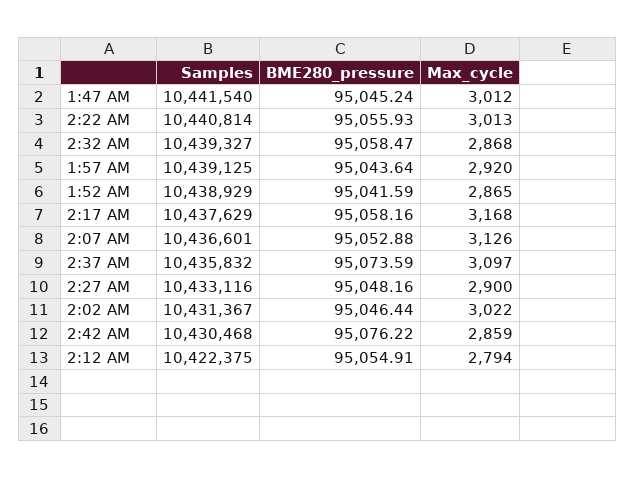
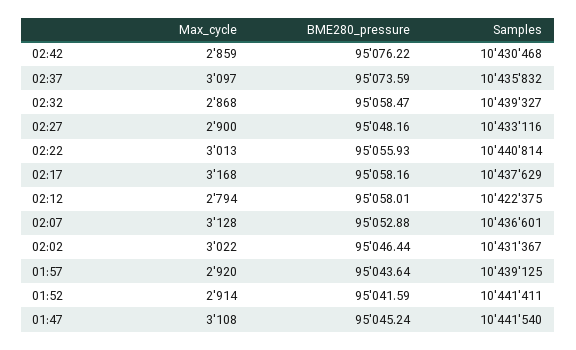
  {
    "Samples": {
      "1:47 AM": 10441540,
      "2:22 AM": 10440814,
      "2:32 AM": 10439327,
      "1:57 AM": 10439125,
-     "1:52 AM": 10438929,
+     "1:52 AM": 10441411,
      "2:17 AM": 10437629,
      "2:07 AM": 10436601,
      "2:37 AM": 10435832,
      "2:27 AM": 10433116,
      "2:02 AM": 10431367,
      "2:42 AM": 10430468,
      "2:12 AM": 10422375
    },
    "BME280_pressure": {
      "1:47 AM": 95045.24,
      "2:22 AM": 95055.93,
      "2:32 AM": 95058.47,
      "1:57 AM": 95043.64,
      "1:52 AM": 95041.59,
      "2:17 AM": 95058.16,
      "2:07 AM": 95052.88,
      "2:37 AM": 95073.59,
      "2:27 AM": 95048.16,
      "2:02 AM": 95046.44,
      "2:42 AM": 95076.22,
-     "2:12 AM": 95054.91
+     "2:12 AM": 95058.01
    },
    "Max_cycle": {
-     "1:47 AM": 3012,
+     "1:47 AM": 3108,
      "2:22 AM": 3013,
      "2:32 AM": 2868,
      "1:57 AM": 2920,
-     "1:52 AM": 2865,
+     "1:52 AM": 2914,
      "2:17 AM": 3168,
-     "2:07 AM": 3126,
+     "2:07 AM": 3128,
      "2:37 AM": 3097,
      "2:27 AM": 2900,
      "2:02 AM": 3022,
      "2:42 AM": 2859,
      "2:12 AM": 2794
    }
  }

